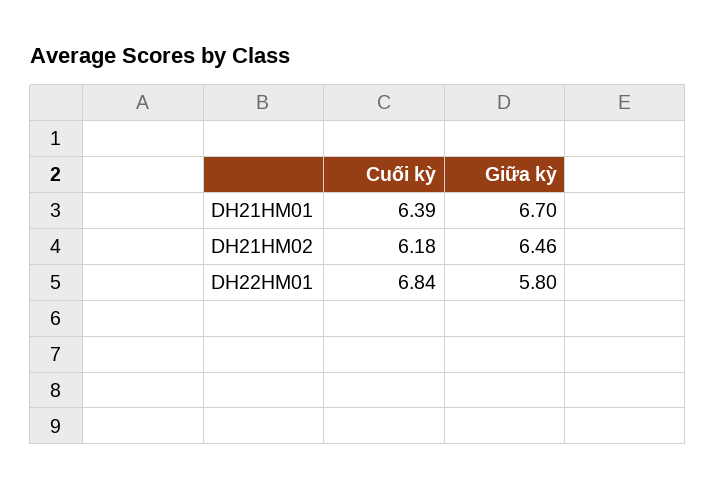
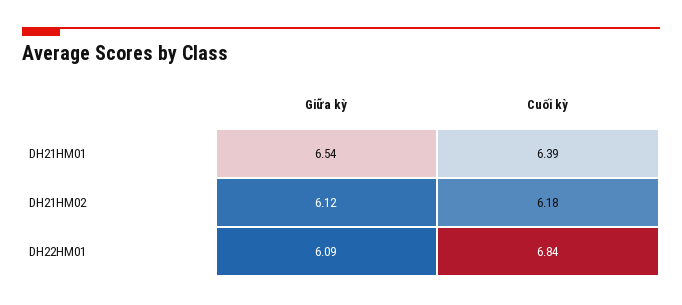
  {
    "Cuối kỳ": {
      "DH21HM01": 6.39,
      "DH21HM02": 6.18,
      "DH22HM01": 6.84
    },
    "Giữa kỳ": {
-     "DH21HM01": 6.7,
+     "DH21HM01": 6.54,
-     "DH21HM02": 6.46,
+     "DH21HM02": 6.12,
-     "DH22HM01": 5.8
+     "DH22HM01": 6.09
    }
  }

